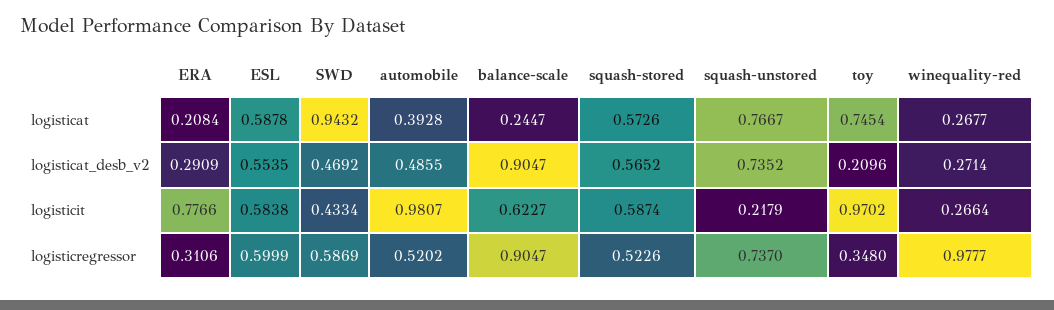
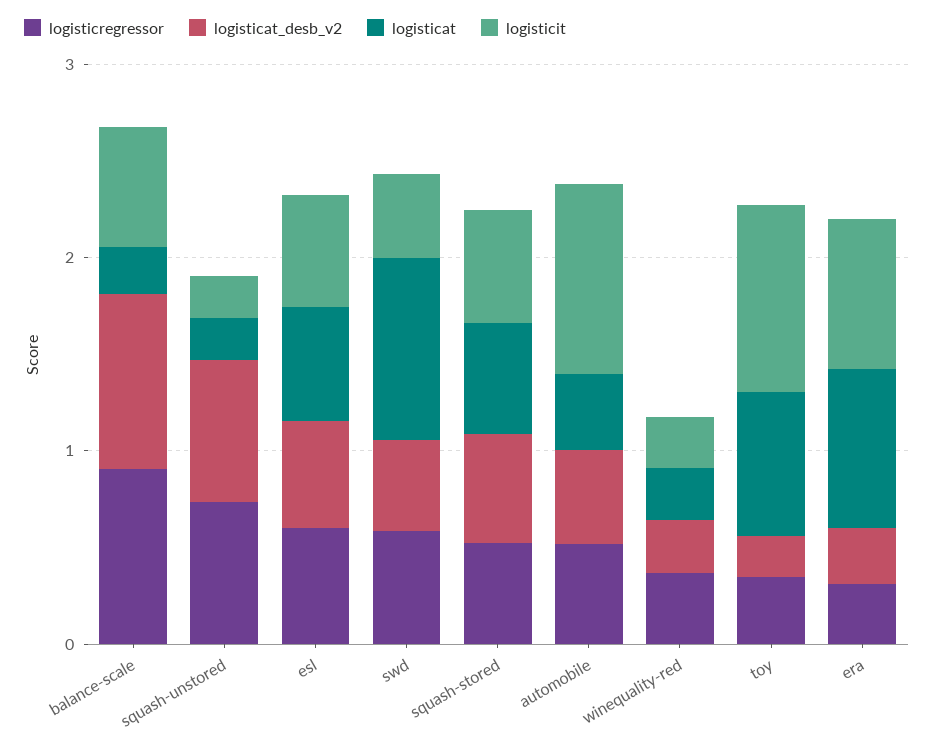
  {
    "logisticat": {
-     "ERA": 0.2084,
+     "ERA": 0.8,
      "ESL": 0.5878,
      "SWD": 0.9432,
      "automobile": 0.3928,
      "balance-scale": 0.2447,
      "squash-stored": 0.5726,
-     "squash-unstored": 0.7667,
+     "squash-unstored": 0.2,
      "toy": 0.7454,
      "winequality-red": 0.2677
    },
    "logisticat_desb_v2": {
      "ERA": 0.2909,
      "ESL": 0.5535,
      "SWD": 0.4692,
      "automobile": 0.4855,
      "balance-scale": 0.9047,
      "squash-stored": 0.5652,
      "squash-unstored": 0.7352,
      "toy": 0.2096,
      "winequality-red": 0.2714
    },
    "logisticit": {
      "ERA": 0.7766,
      "ESL": 0.5838,
      "SWD": 0.4334,
      "automobile": 0.9807,
      "balance-scale": 0.6227,
      "squash-stored": 0.5874,
      "squash-unstored": 0.2179,
      "toy": 0.9702,
      "winequality-red": 0.2664
    },
    "logisticregressor": {
      "ERA": 0.3106,
      "ESL": 0.5999,
      "SWD": 0.5869,
      "automobile": 0.5202,
      "balance-scale": 0.9047,
      "squash-stored": 0.5226,
      "squash-unstored": 0.737,
      "toy": 0.348,
-     "winequality-red": 0.9777
+     "winequality-red": 0.4
    }
  }

